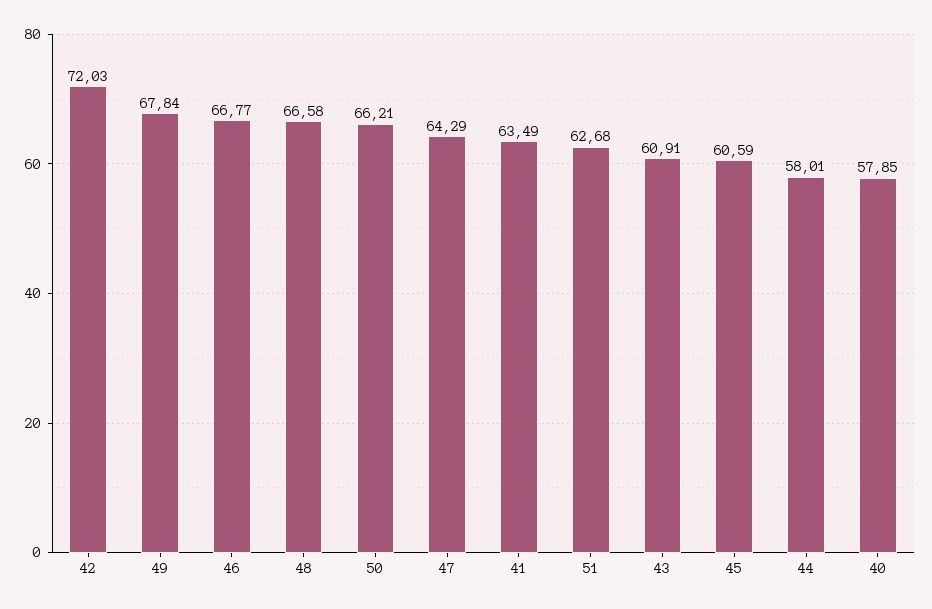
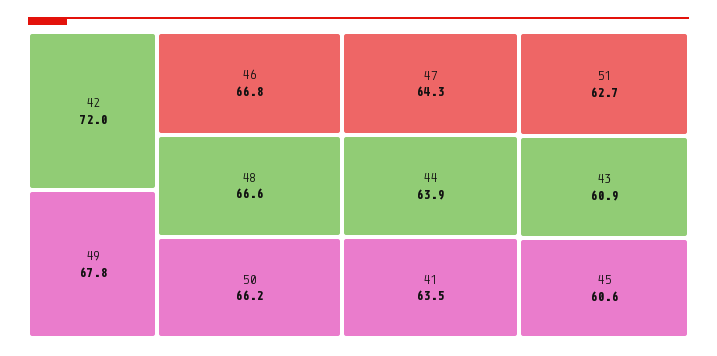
  {
    "42": 72.03,
    "49": 67.84,
    "46": 66.77,
    "48": 66.58,
    "50": 66.21,
    "47": 64.29,
    "41": 63.49,
    "51": 62.68,
    "43": 60.91,
    "45": 60.59,
-   "44": 58.01,
+   "44": 63.9
-   "40": 57.85
  }

